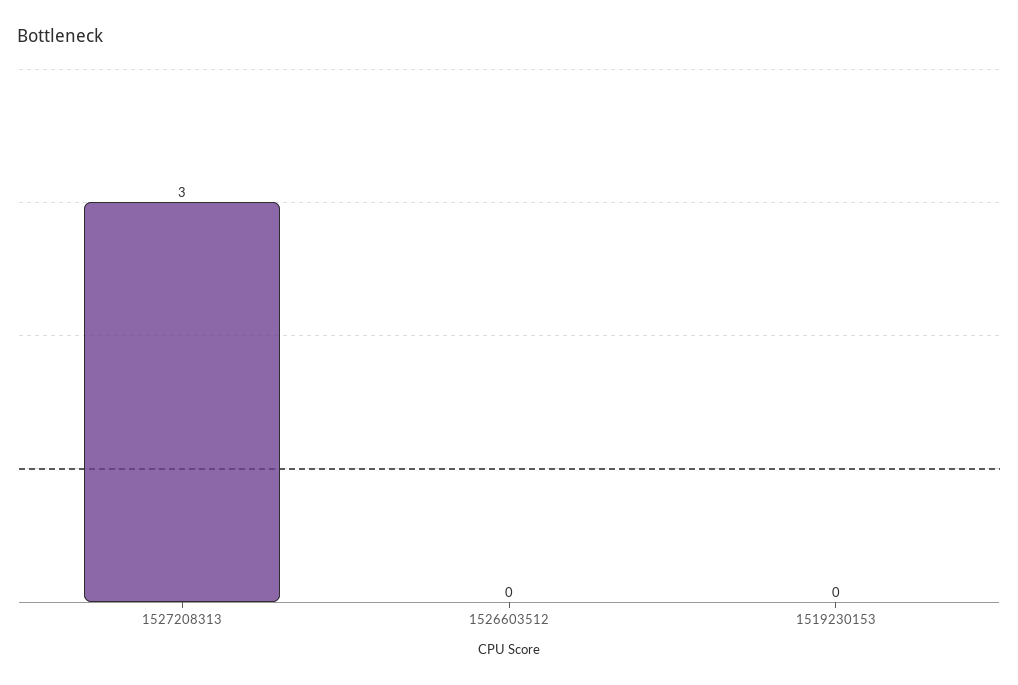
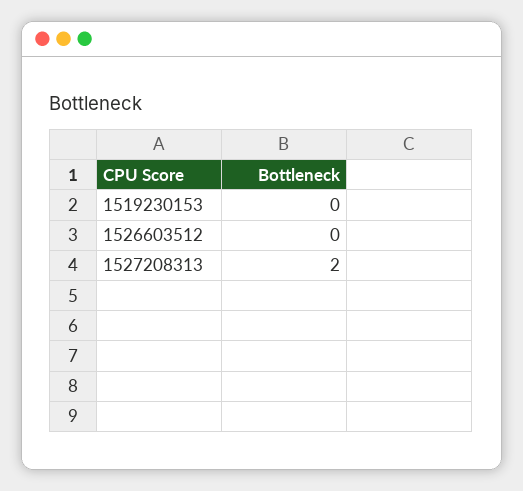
  {
-   "1527208313": 3,
+   "1527208313": 2,
    "1526603512": 0,
    "1519230153": 0
  }

